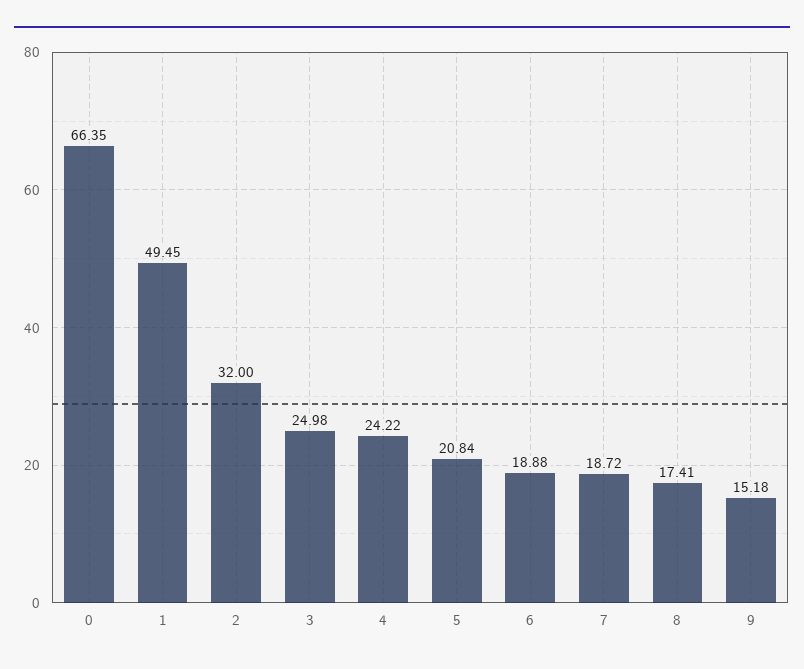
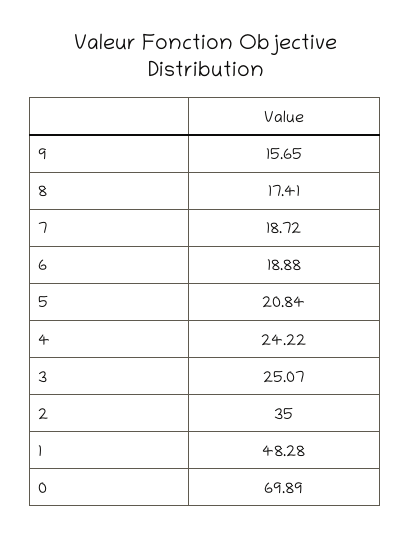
  {
-   "0": 66.35,
+   "0": 69.89,
-   "1": 49.45,
+   "1": 48.28,
-   "2": 32,
+   "2": 35,
-   "3": 24.98,
+   "3": 25.07,
    "4": 24.22,
    "5": 20.84,
    "6": 18.88,
    "7": 18.72,
    "8": 17.41,
-   "9": 15.18
+   "9": 15.65
  }

